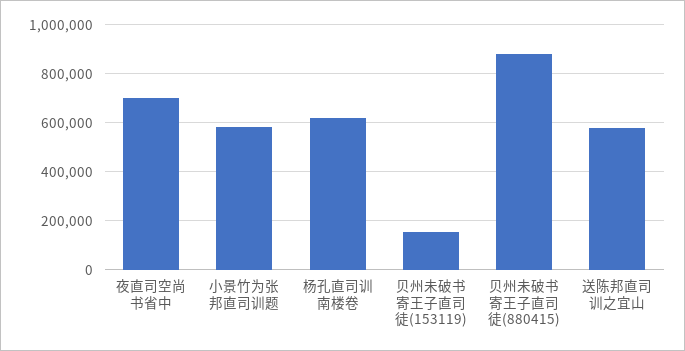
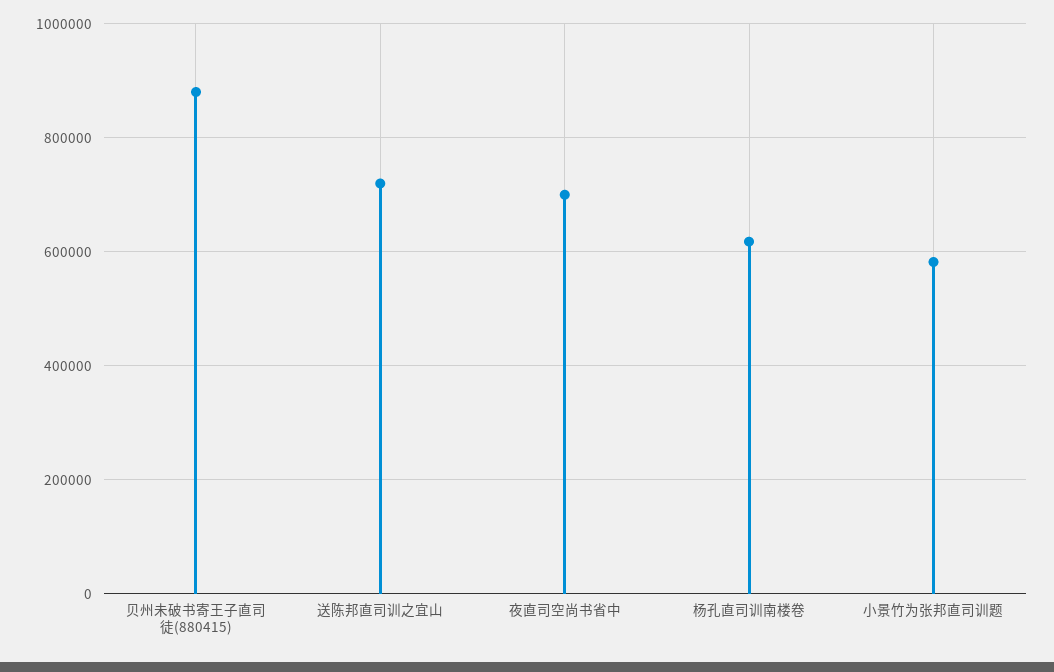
  {
    "夜直司空尚书省中": 700000,
    "小景竹为张邦直司训题": 580000,
    "杨孔直司训南楼卷": 620000,
-   "贝州未破书寄王子直司徒(153119)": 150000,
    "贝州未破书寄王子直司徒(880415)": 880000,
-   "送陈邦直司训之宜山": 575000
+   "送陈邦直司训之宜山": 720000
  }

